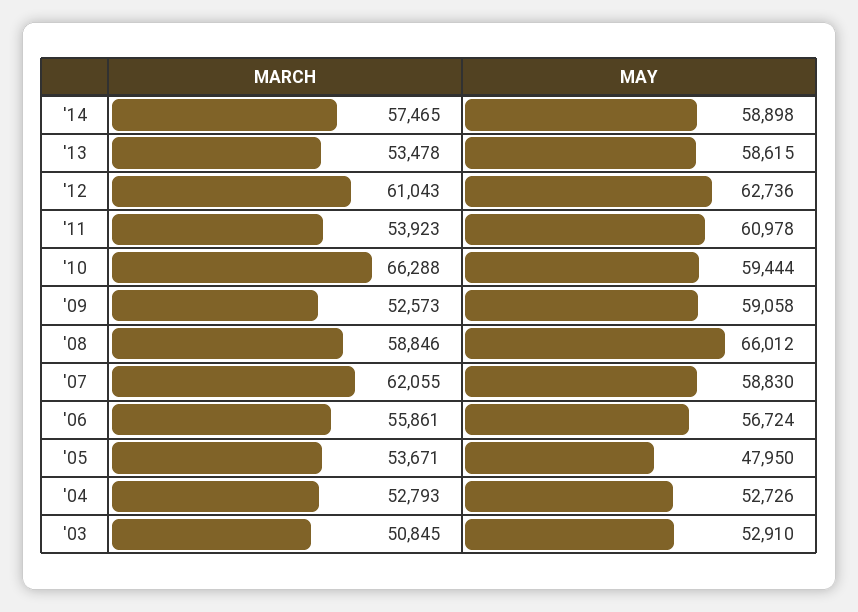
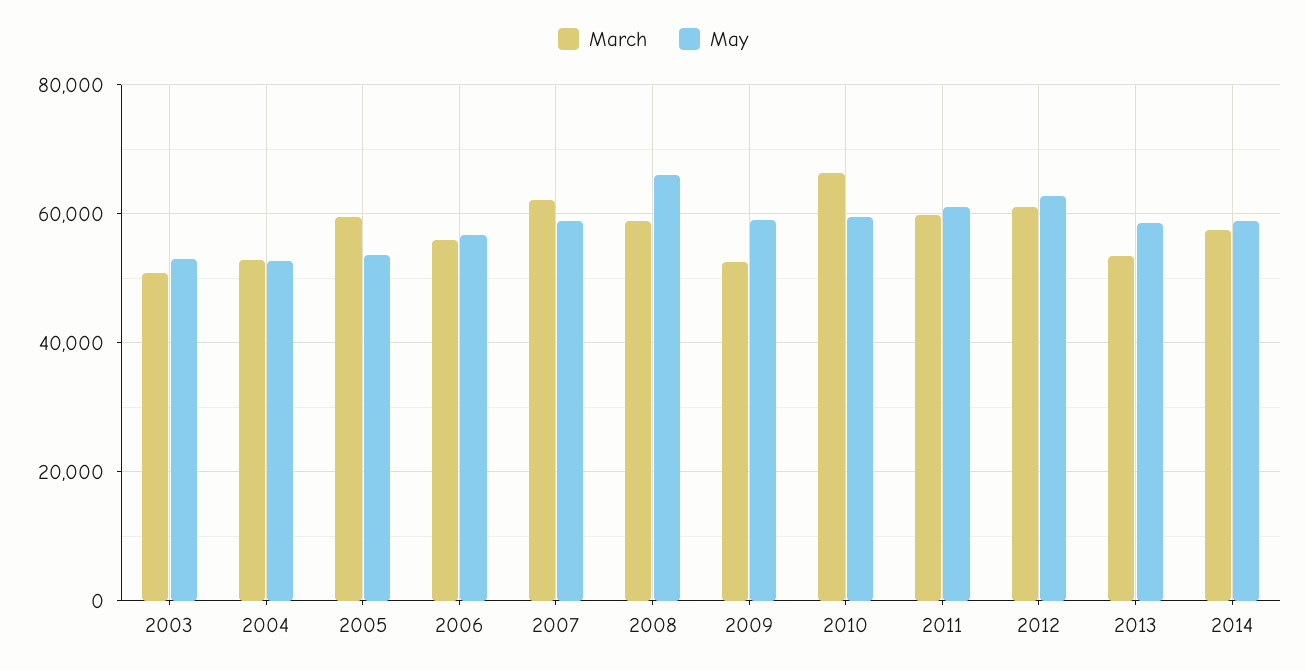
  {
    "MARCH": {
      "'14": 57465,
      "'13": 53478,
      "'12": 61043,
-     "'11": 53923,
+     "'11": 60000,
      "'10": 66288,
      "'09": 52573,
      "'08": 58846,
      "'07": 62055,
      "'06": 55861,
-     "'05": 53671,
+     "'05": 60000,
      "'04": 52793,
      "'03": 50845
    },
    "MAY": {
      "'14": 58898,
      "'13": 58615,
      "'12": 62736,
      "'11": 60978,
      "'10": 59444,
      "'09": 59058,
      "'08": 66012,
      "'07": 58830,
      "'06": 56724,
-     "'05": 47950,
+     "'05": 54000,
      "'04": 52726,
      "'03": 52910
    }
  }

